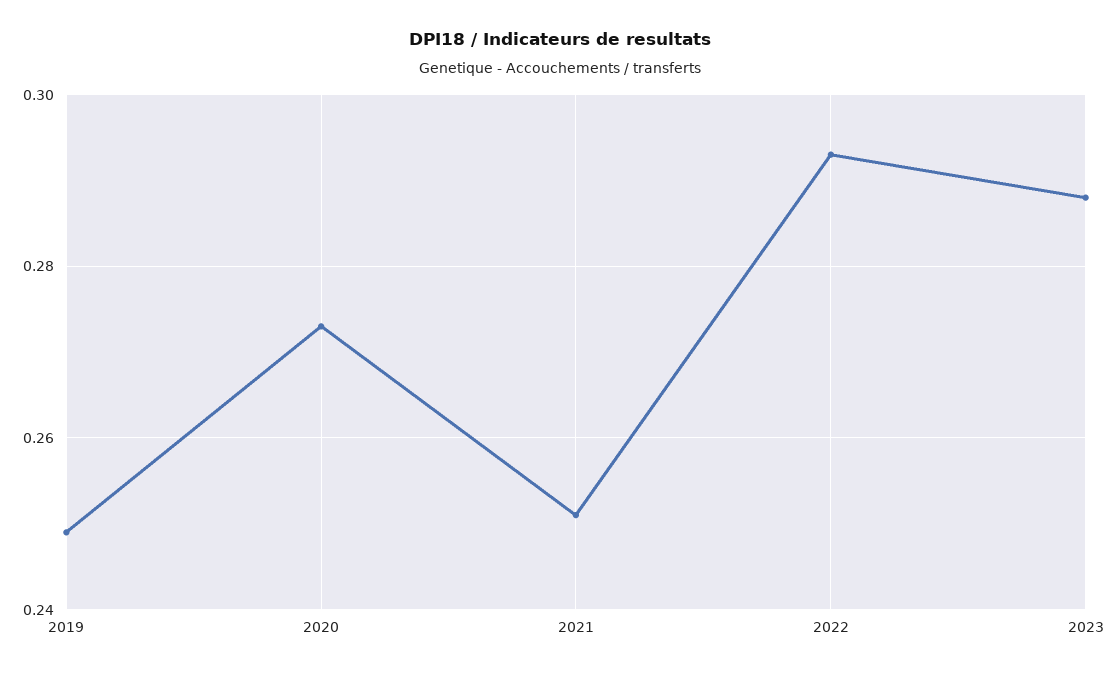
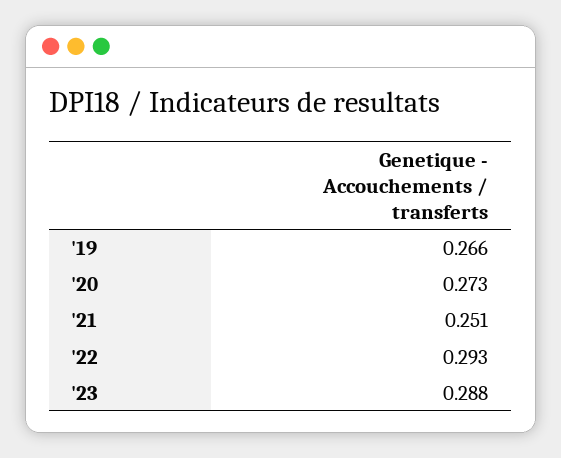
  {
-   "2019": 0.25,
+   "2019": 0.266,
    "2020": 0.273,
    "2021": 0.251,
    "2022": 0.293,
    "2023": 0.288
  }

